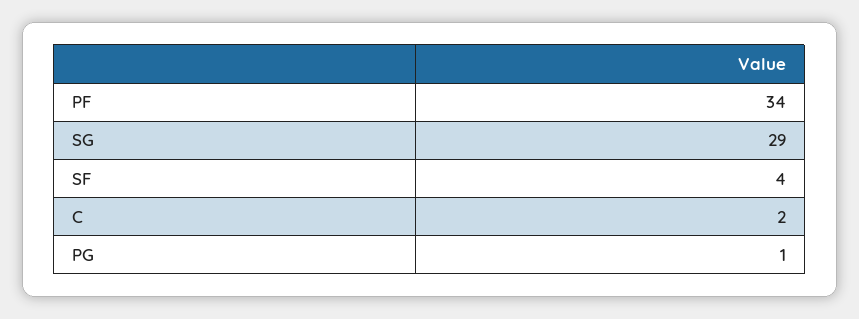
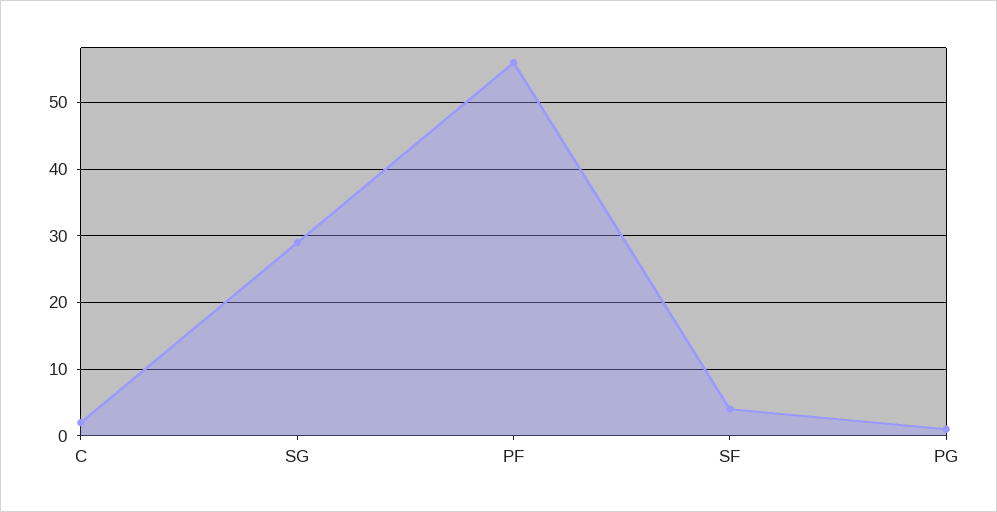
  {
-   "PF": 34,
+   "PF": 56,
    "SG": 29,
    "SF": 4,
    "C": 2,
    "PG": 1
  }

